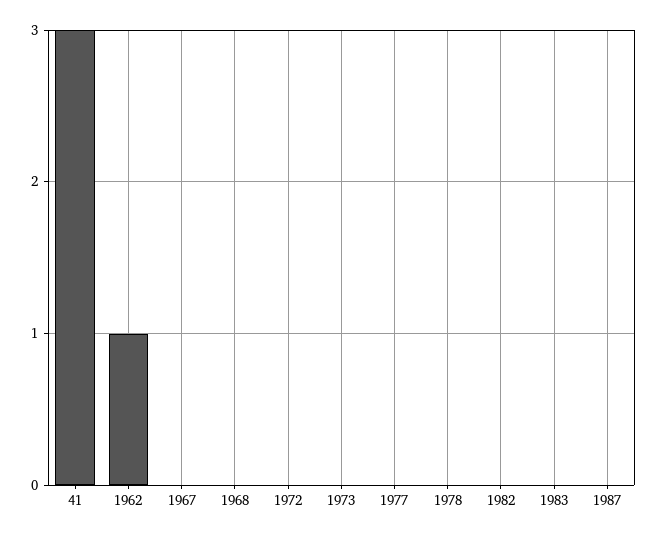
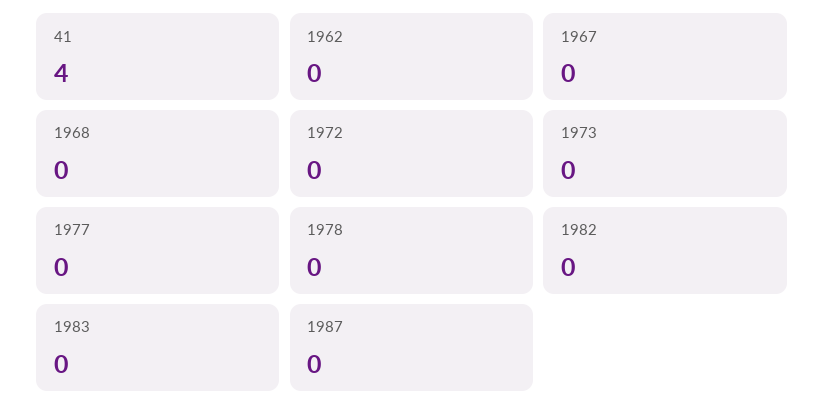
  {
-   "41": 3,
+   "41": 4,
-   "1962": 1,
+   "1962": 0,
    "1967": 0,
    "1968": 0,
    "1972": 0,
    "1973": 0,
    "1977": 0,
    "1978": 0,
    "1982": 0,
    "1983": 0,
    "1987": 0
  }

